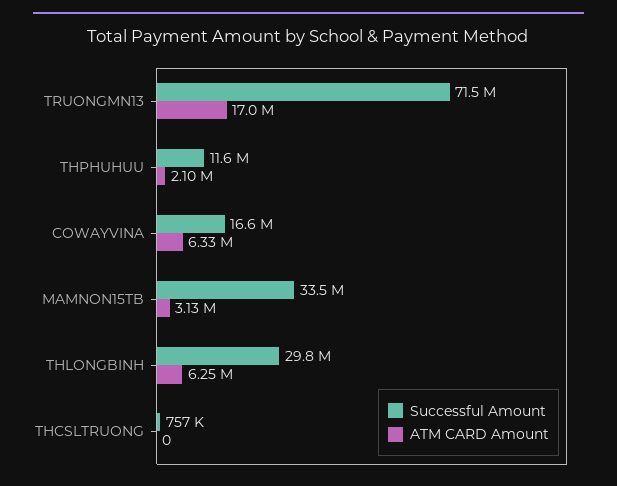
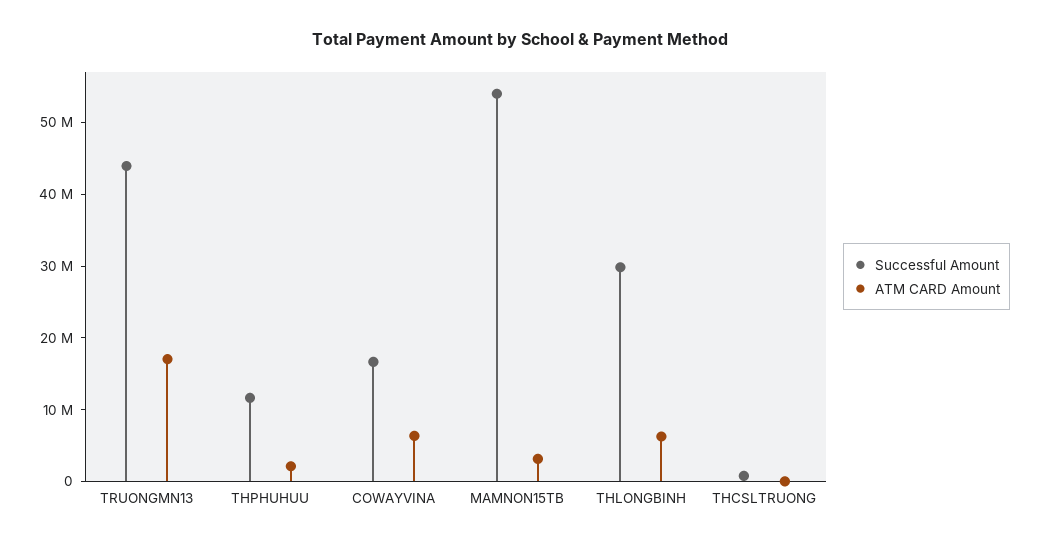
  {
    "Successful Amount": {
-     "TRUONGMN13": 71500000,
+     "TRUONGMN13": 44000000,
      "THPHUHUU": 11600000,
      "COWAYVINA": 16600000,
-     "MAMNON15TB": 33500000,
+     "MAMNON15TB": 54000000,
      "THLONGBINH": 29800000,
      "THCSLTRUONG": 757000
    },
    "ATM CARD Amount": {
      "TRUONGMN13": 17000000,
      "THPHUHUU": 2100000,
      "COWAYVINA": 6330000,
      "MAMNON15TB": 3130000,
      "THLONGBINH": 6250000,
      "THCSLTRUONG": 0
    }
  }

